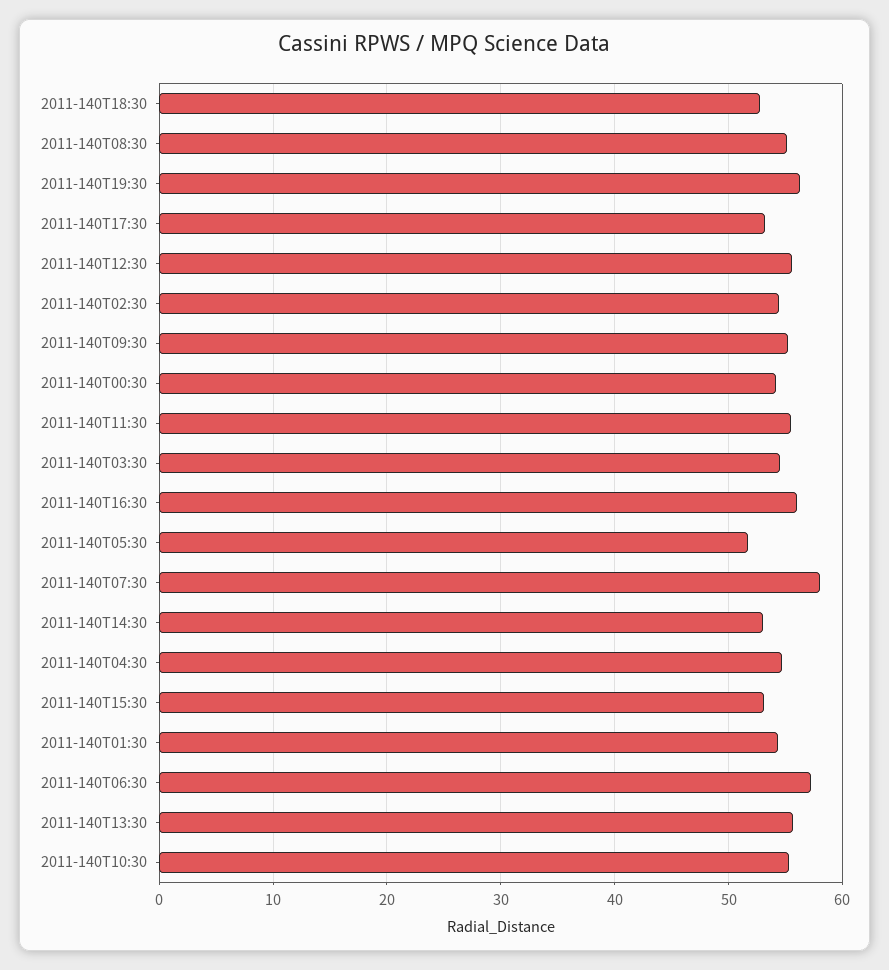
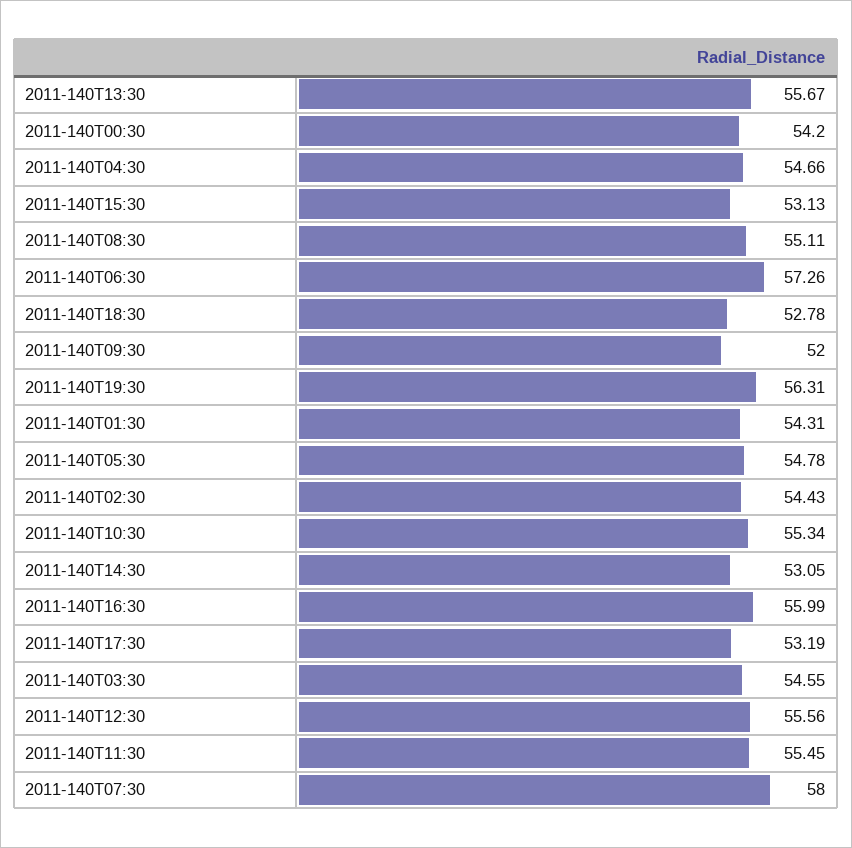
  {
    "2011-140T18:30": 52.78,
    "2011-140T08:30": 55.11,
    "2011-140T19:30": 56.31,
    "2011-140T17:30": 53.19,
    "2011-140T12:30": 55.56,
    "2011-140T02:30": 54.43,
-   "2011-140T09:30": 55,
+   "2011-140T09:30": 52,
    "2011-140T00:30": 54.2,
    "2011-140T11:30": 55.45,
    "2011-140T03:30": 54.55,
    "2011-140T16:30": 55.99,
-   "2011-140T05:30": 52,
+   "2011-140T05:30": 54.78,
    "2011-140T07:30": 58,
    "2011-140T14:30": 53.05,
    "2011-140T04:30": 54.66,
    "2011-140T15:30": 53.13,
    "2011-140T01:30": 54.31,
    "2011-140T06:30": 57.26,
    "2011-140T13:30": 55.67,
    "2011-140T10:30": 55.34
  }

